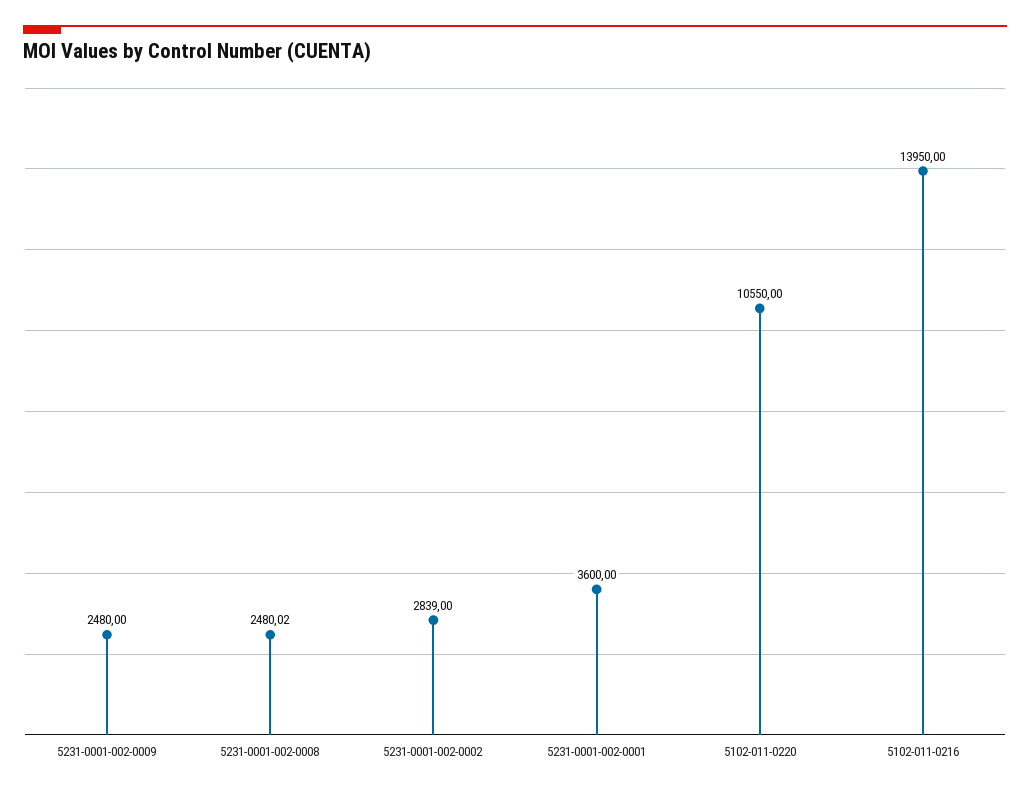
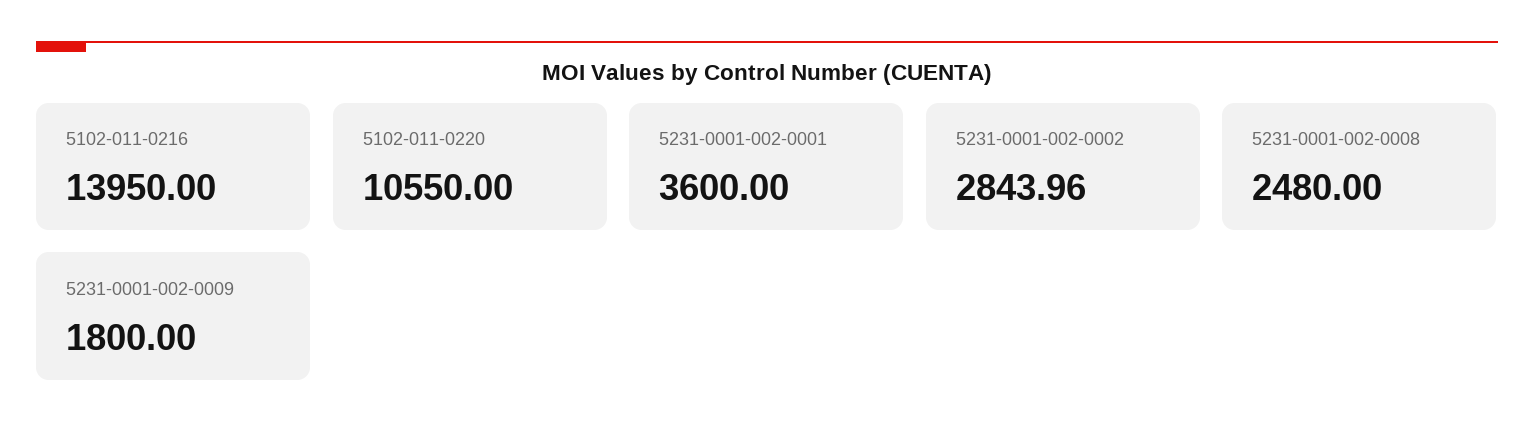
  {
-   "5231-0001-002-0009": 2480,
+   "5231-0001-002-0009": 1800,
-   "5231-0001-002-0008": 2480.02,
+   "5231-0001-002-0008": 2480,
-   "5231-0001-002-0002": 2839,
+   "5231-0001-002-0002": 2843.96,
    "5231-0001-002-0001": 3600,
    "5102-011-0220": 10550,
    "5102-011-0216": 13950
  }

